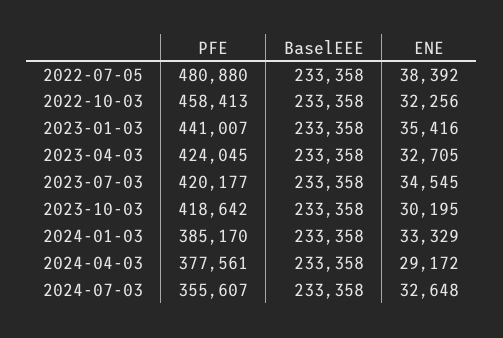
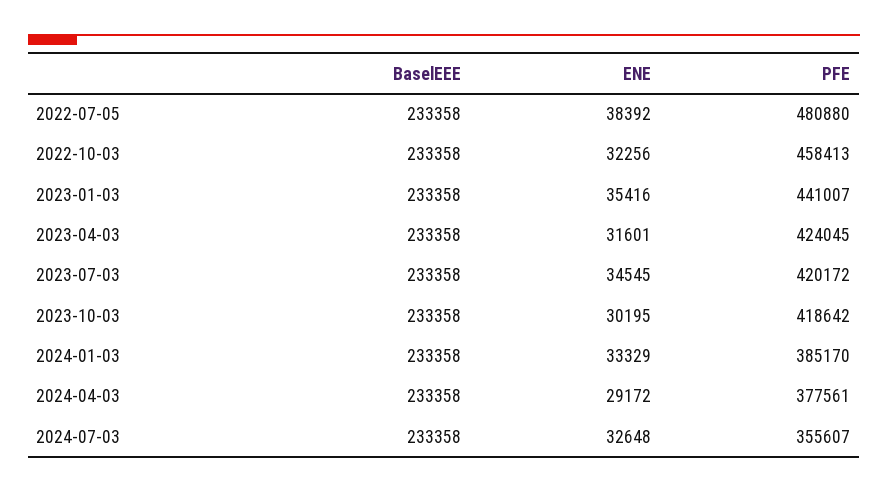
  {
    "PFE": {
      "2022-07-05": 480880,
      "2022-10-03": 458413,
      "2023-01-03": 441007,
      "2023-04-03": 424045,
-     "2023-07-03": 420177,
+     "2023-07-03": 420172,
      "2023-10-03": 418642,
      "2024-01-03": 385170,
      "2024-04-03": 377561,
      "2024-07-03": 355607
    },
    "BaselEEE": {
      "2022-07-05": 233358,
      "2022-10-03": 233358,
      "2023-01-03": 233358,
      "2023-04-03": 233358,
      "2023-07-03": 233358,
      "2023-10-03": 233358,
      "2024-01-03": 233358,
      "2024-04-03": 233358,
      "2024-07-03": 233358
    },
    "ENE": {
      "2022-07-05": 38392,
      "2022-10-03": 32256,
      "2023-01-03": 35416,
-     "2023-04-03": 32705,
+     "2023-04-03": 31601,
      "2023-07-03": 34545,
      "2023-10-03": 30195,
      "2024-01-03": 33329,
      "2024-04-03": 29172,
      "2024-07-03": 32648
    }
  }

